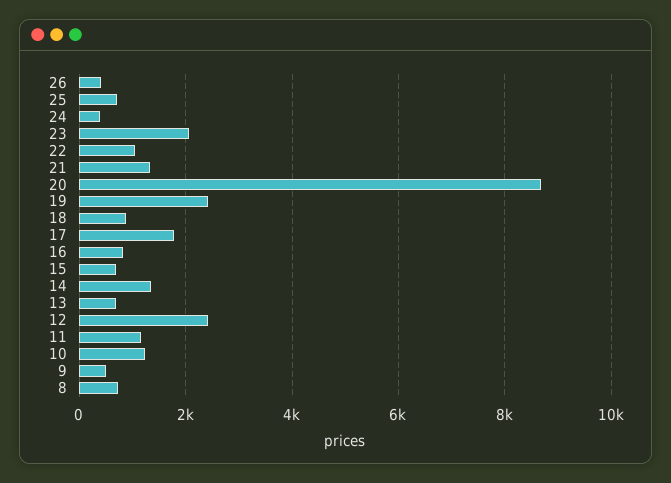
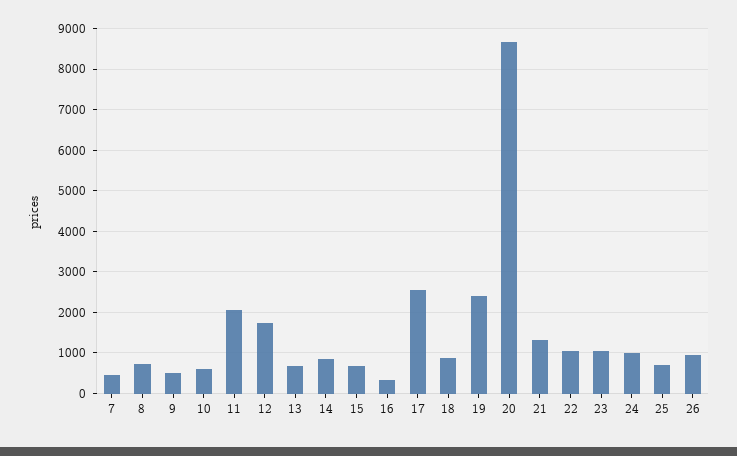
  {
-   "26": 400,
+   "26": 1000,
    "25": 800,
-   "24": 400,
+   "24": 1000,
-   "23": 2000,
+   "23": 1000,
    "22": 1000,
    "21": 1400,
    "20": 8600,
    "19": 2400,
    "18": 800,
-   "17": 1800,
+   "17": 2600,
-   "16": 800,
+   "16": 400,
    "15": 600,
-   "14": 1400,
+   "14": 800,
    "13": 600,
-   "12": 2400,
+   "12": 1800,
-   "11": 1200,
+   "11": 2000,
-   "10": 1200,
+   "10": 600,
    "9": 400,
-   "8": 800
+   "8": 800,
+   "7": 400
  }

